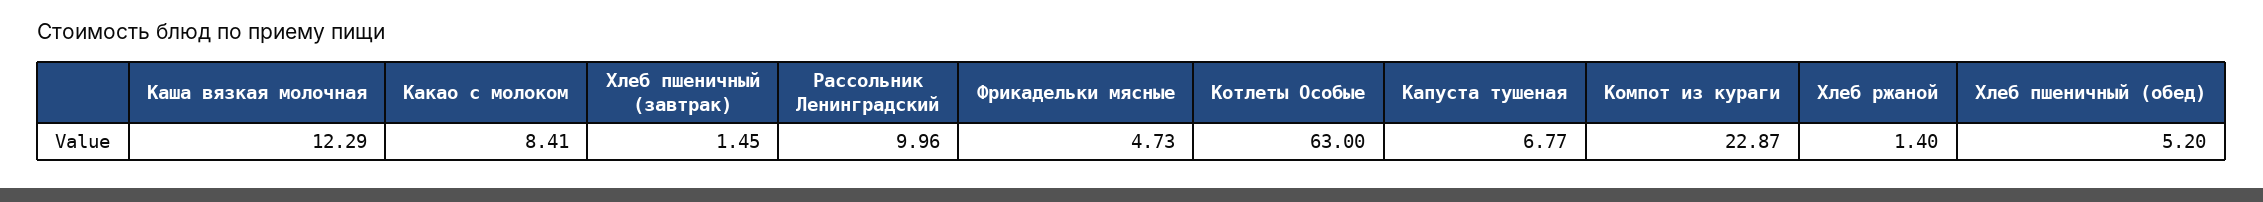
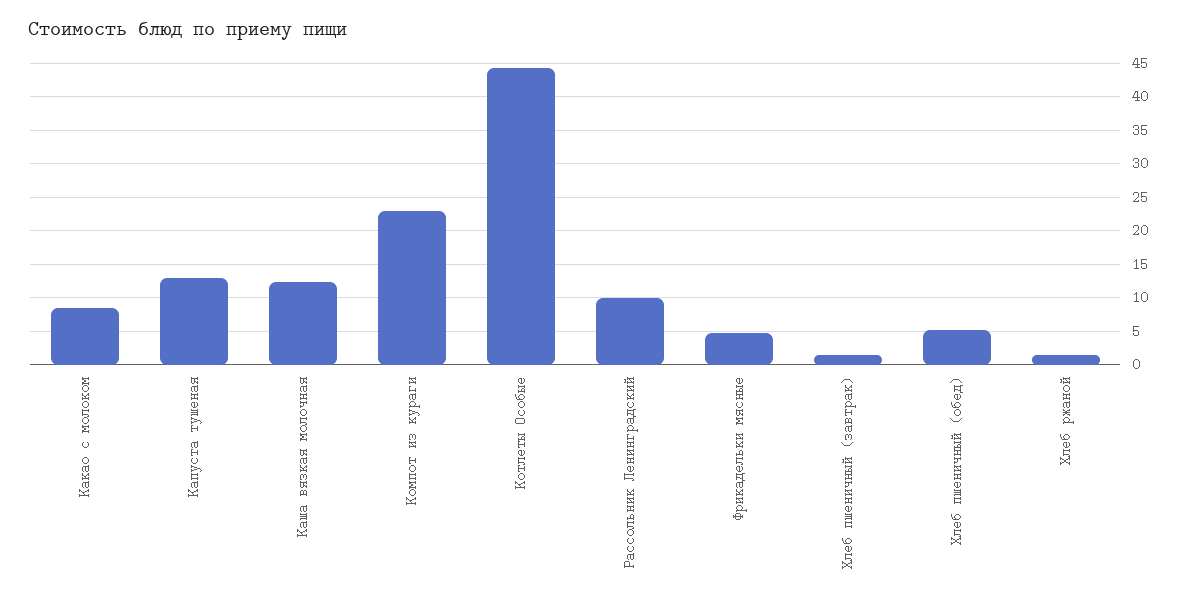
  {
    "Каша вязкая молочная": 12.29,
    "Какао с молоком": 8.41,
    "Хлеб пшеничный (завтрак)": 1.45,
    "Рассольник Ленинградский": 9.96,
    "Фрикадельки мясные": 4.73,
-   "Котлеты Особые": 63,
+   "Котлеты Особые": 44,
-   "Капуста тушеная": 6.77,
+   "Капуста тушеная": 13,
    "Компот из кураги": 22.87,
    "Хлеб ржаной": 1.4,
    "Хлеб пшеничный (обед)": 5.2
  }

